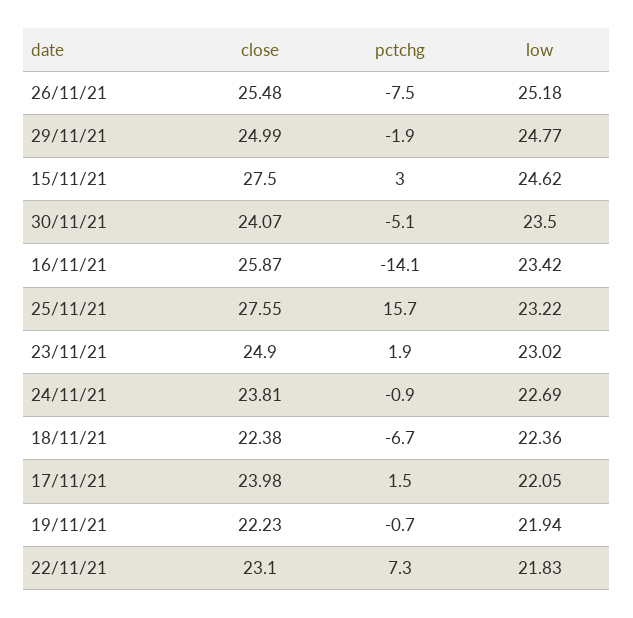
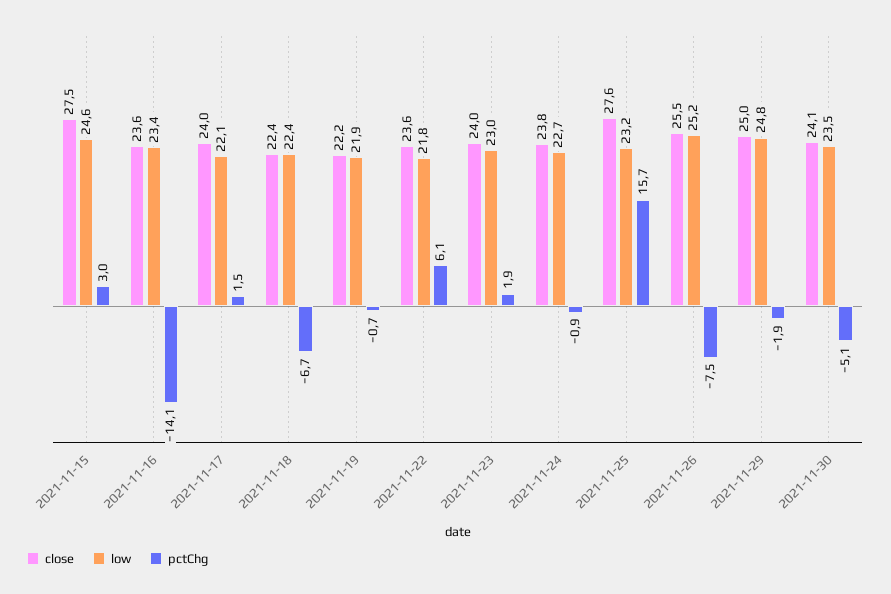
  {
    "close": {
      "26/11/21": 25.48,
      "29/11/21": 24.99,
      "15/11/21": 27.5,
      "30/11/21": 24.07,
-     "16/11/21": 25.87,
+     "16/11/21": 23.6,
      "25/11/21": 27.55,
-     "23/11/21": 24.9,
+     "23/11/21": 24,
      "24/11/21": 23.81,
      "18/11/21": 22.38,
      "17/11/21": 23.98,
      "19/11/21": 22.23,
-     "22/11/21": 23.1
+     "22/11/21": 23.6
    },
    "pctchg": {
      "26/11/21": -7.5,
      "29/11/21": -1.9,
      "15/11/21": 3,
      "30/11/21": -5.1,
      "16/11/21": -14.1,
      "25/11/21": 15.7,
      "23/11/21": 1.9,
      "24/11/21": -0.9,
      "18/11/21": -6.7,
      "17/11/21": 1.5,
      "19/11/21": -0.7,
-     "22/11/21": 7.3
+     "22/11/21": 6.1
    },
    "low": {
      "26/11/21": 25.18,
      "29/11/21": 24.77,
      "15/11/21": 24.62,
      "30/11/21": 23.5,
      "16/11/21": 23.42,
      "25/11/21": 23.22,
      "23/11/21": 23.02,
      "24/11/21": 22.69,
      "18/11/21": 22.36,
      "17/11/21": 22.05,
      "19/11/21": 21.94,
      "22/11/21": 21.83
    }
  }

